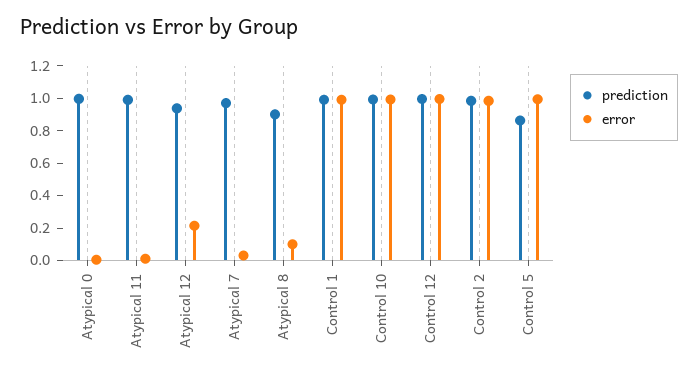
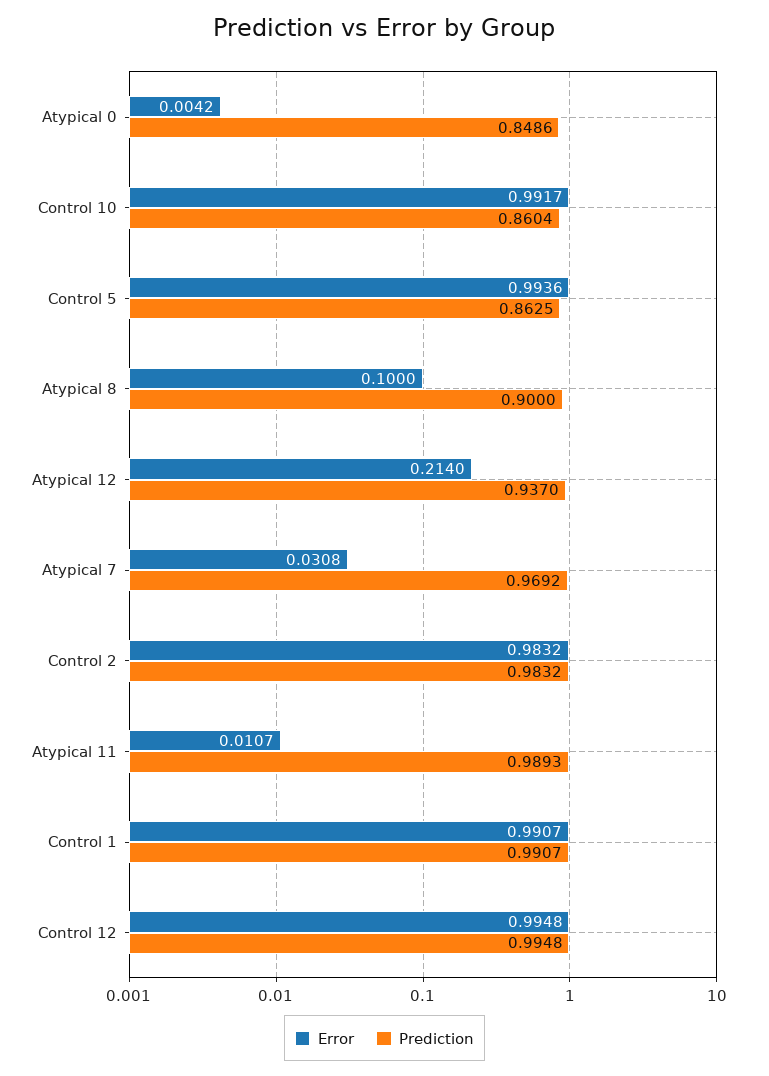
  {
    "prediction": {
-     "Atypical 0": 1,
+     "Atypical 0": 0.8486,
      "Atypical 11": 0.9893,
      "Atypical 12": 0.937,
      "Atypical 7": 0.9692,
      "Atypical 8": 0.9,
      "Control 1": 0.9907,
-     "Control 10": 1,
+     "Control 10": 0.8604,
      "Control 12": 0.9948,
      "Control 2": 0.9832,
      "Control 5": 0.8625
    },
    "error": {
      "Atypical 0": 0.0042,
      "Atypical 11": 0.0107,
      "Atypical 12": 0.214,
      "Atypical 7": 0.0308,
      "Atypical 8": 0.1,
      "Control 1": 0.9907,
      "Control 10": 0.9917,
      "Control 12": 0.9948,
      "Control 2": 0.9832,
      "Control 5": 0.9936
    }
  }

